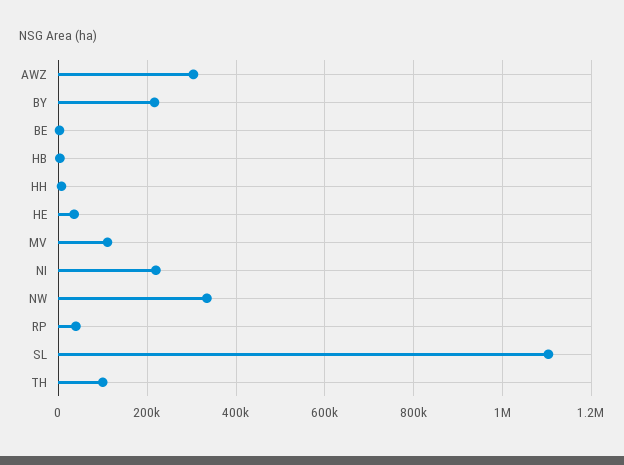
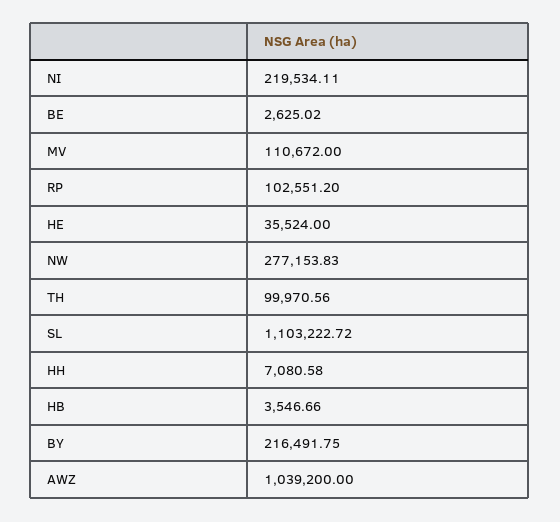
  {
-   "AWZ": 300000,
+   "AWZ": 1039200,
    "BY": 216491.75,
    "BE": 2625.02,
    "HB": 3546.66,
    "HH": 7080.58,
    "HE": 35524,
    "MV": 110672,
    "NI": 219534.11,
-   "NW": 340000,
+   "NW": 277153.83,
-   "RP": 40000,
+   "RP": 102551.2,
    "SL": 1103222.72,
    "TH": 99970.56
  }

